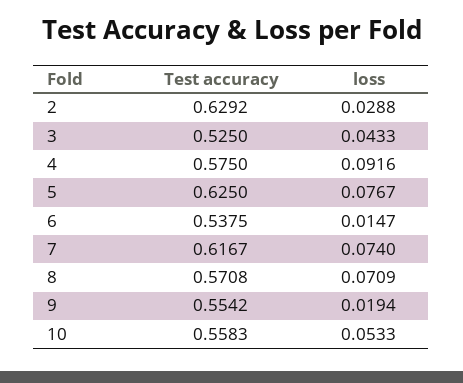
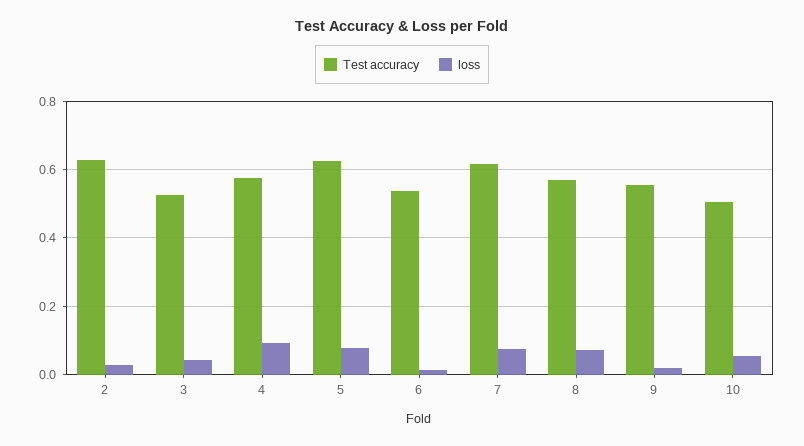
  {
    "Test accuracy": {
      "2": 0.6292,
      "3": 0.525,
      "4": 0.575,
      "5": 0.625,
      "6": 0.5375,
      "7": 0.6167,
      "8": 0.5708,
      "9": 0.5542,
-     "10": 0.5583
+     "10": 0.5
    },
    "loss": {
      "2": 0.0288,
      "3": 0.0433,
      "4": 0.0916,
      "5": 0.0767,
      "6": 0.0147,
      "7": 0.074,
      "8": 0.0709,
      "9": 0.0194,
      "10": 0.0533
    }
  }

